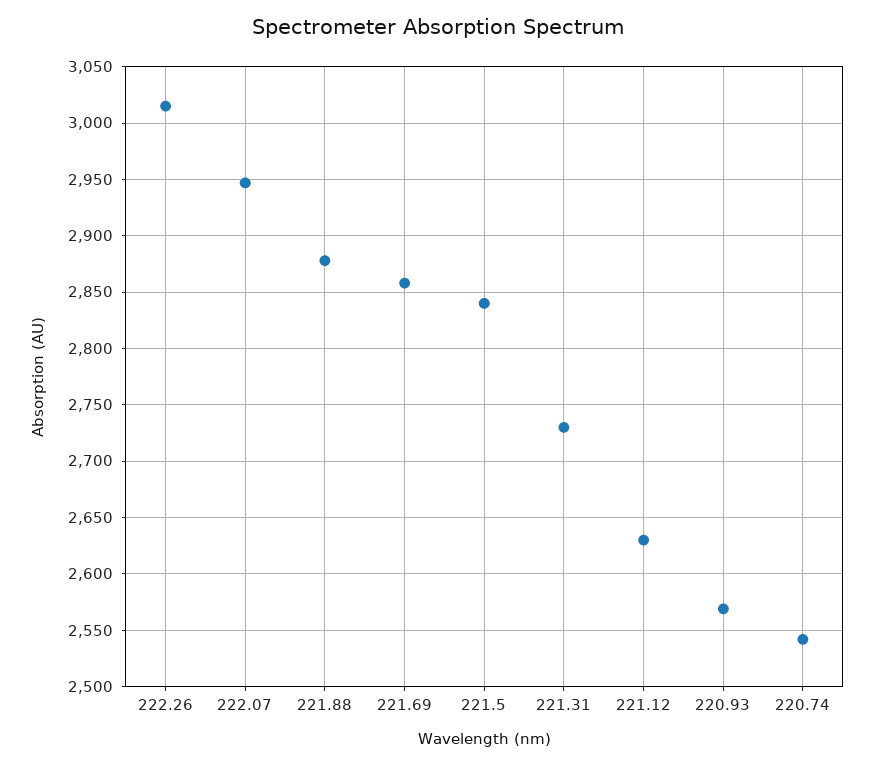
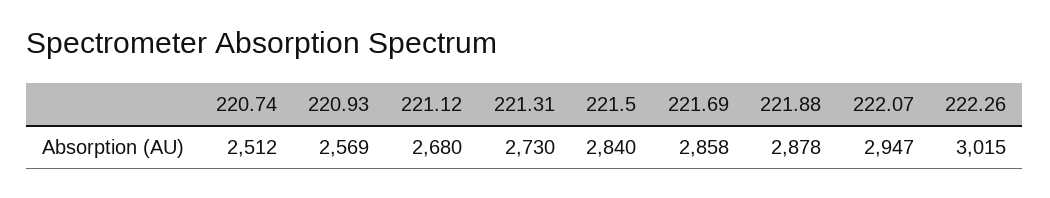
  {
    "222.26": 3015,
    "222.07": 2947,
    "221.88": 2878,
    "221.69": 2858,
    "221.5": 2840,
    "221.31": 2730,
-   "221.12": 2630,
+   "221.12": 2680,
    "220.93": 2569,
-   "220.74": 2540
+   "220.74": 2512
  }

